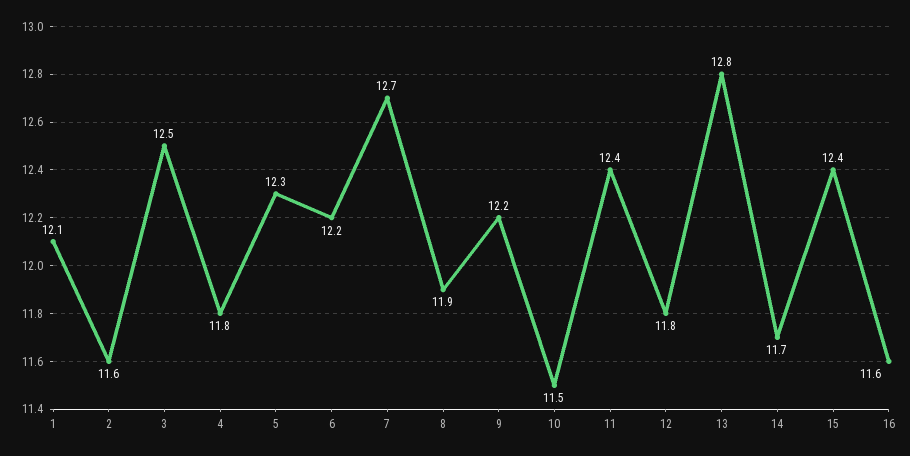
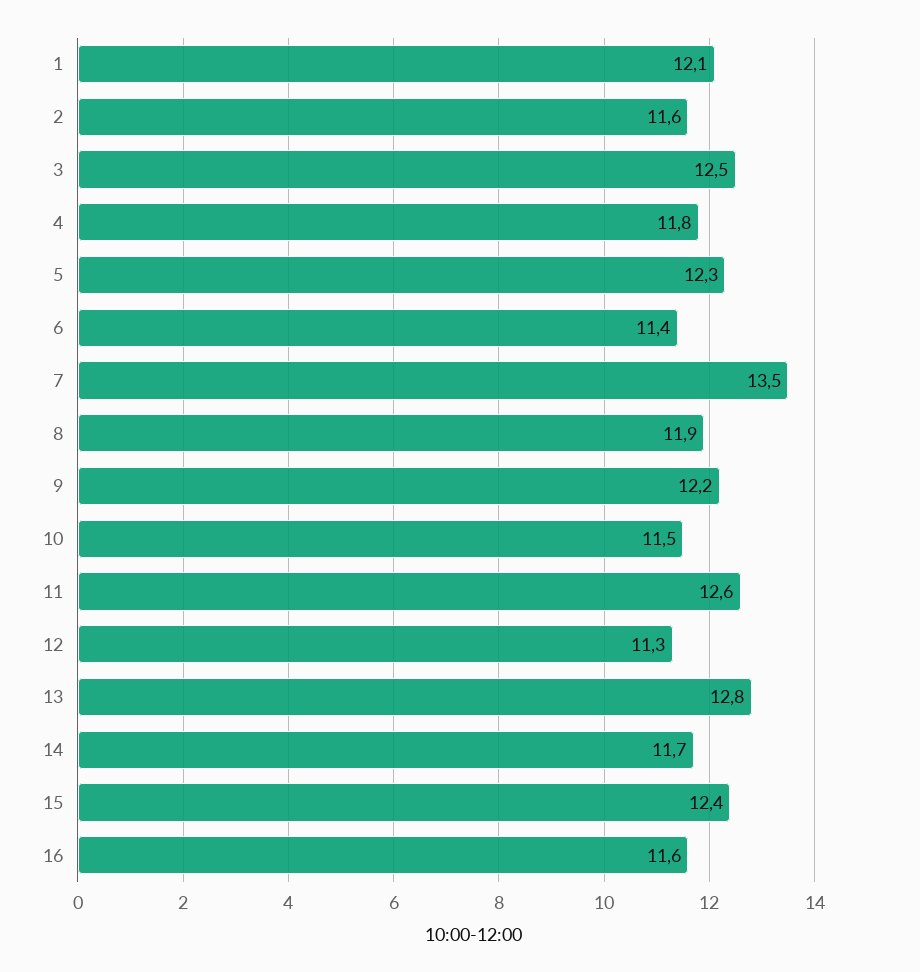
  {
    "1": 12.1,
    "2": 11.6,
    "3": 12.5,
    "4": 11.8,
    "5": 12.3,
-   "6": 12.2,
+   "6": 11.4,
-   "7": 12.7,
+   "7": 13.5,
    "8": 11.9,
    "9": 12.2,
    "10": 11.5,
-   "11": 12.4,
+   "11": 12.6,
-   "12": 11.8,
+   "12": 11.3,
    "13": 12.8,
    "14": 11.7,
    "15": 12.4,
    "16": 11.6
  }

